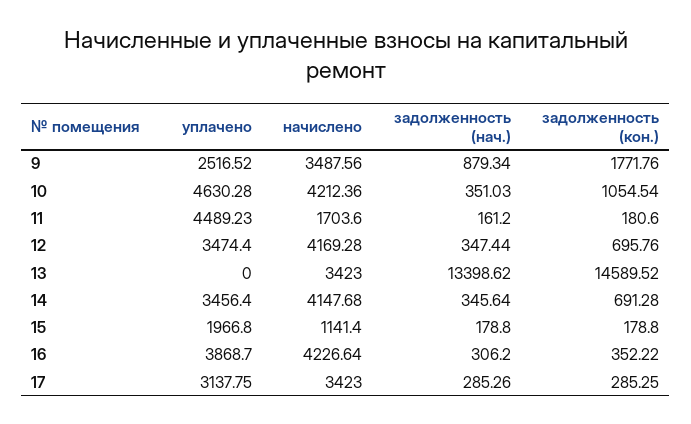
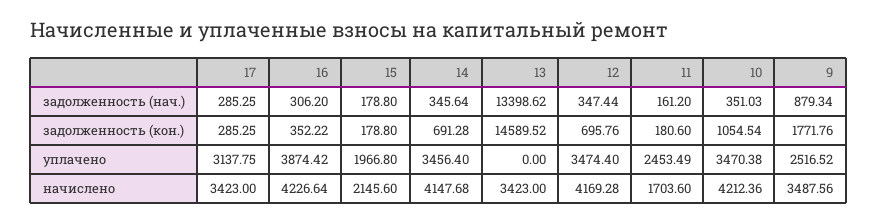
  {
    "уплачено": {
      "9": 2516.52,
-     "10": 4630.28,
+     "10": 3470.38,
-     "11": 4489.23,
+     "11": 2453.49,
      "12": 3474.4,
      "13": 0,
      "14": 3456.4,
      "15": 1966.8,
-     "16": 3868.7,
+     "16": 3874.42,
      "17": 3137.75
    },
    "начислено": {
      "9": 3487.56,
      "10": 4212.36,
      "11": 1703.6,
      "12": 4169.28,
      "13": 3423,
      "14": 4147.68,
-     "15": 1141.4,
+     "15": 2145.6,
      "16": 4226.64,
      "17": 3423
    },
    "задолженность (нач.)": {
      "9": 879.34,
      "10": 351.03,
      "11": 161.2,
      "12": 347.44,
      "13": 13398.62,
      "14": 345.64,
      "15": 178.8,
      "16": 306.2,
-     "17": 285.26
+     "17": 285.25
    },
    "задолженность (кон.)": {
      "9": 1771.76,
      "10": 1054.54,
      "11": 180.6,
      "12": 695.76,
      "13": 14589.52,
      "14": 691.28,
      "15": 178.8,
      "16": 352.22,
      "17": 285.25
    }
  }

